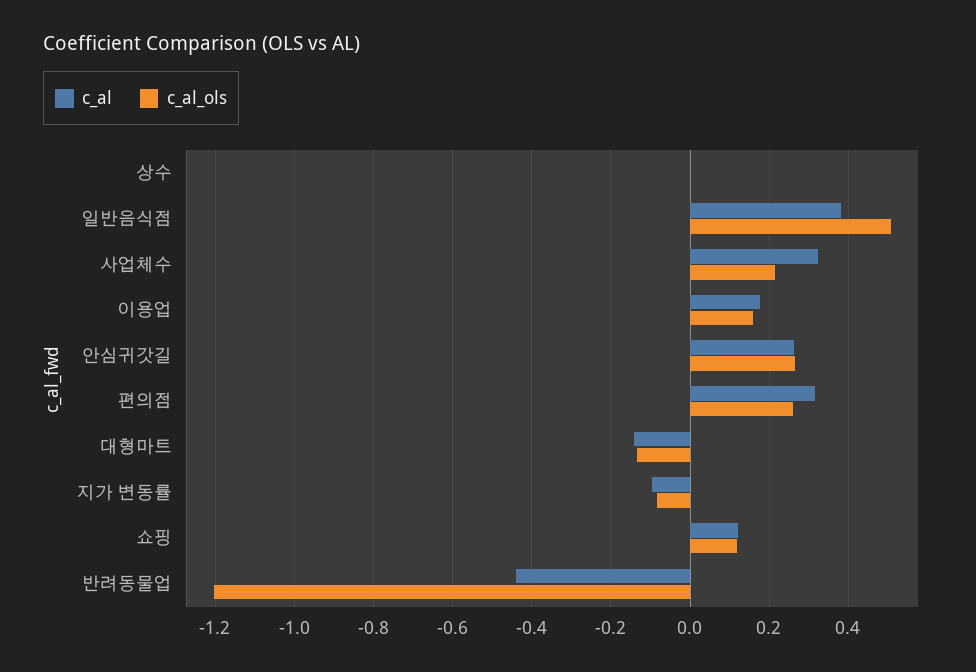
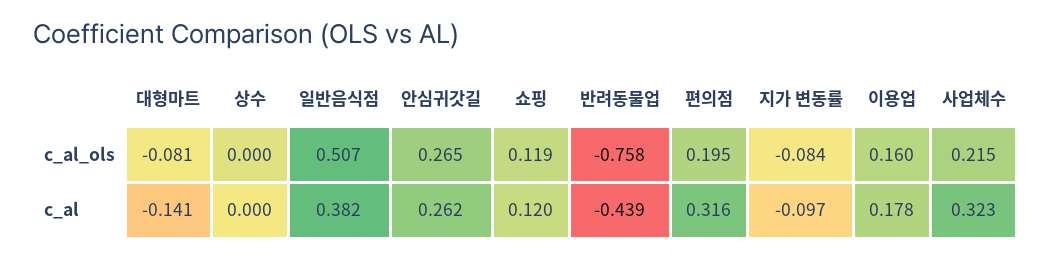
  {
    "c_al": {
      "상수": 0,
      "일반음식점": 0.382,
      "사업체수": 0.323,
      "이용업": 0.178,
      "안심귀갓길": 0.262,
      "편의점": 0.316,
      "대형마트": -0.141,
      "지가 변동률": -0.097,
      "쇼핑": 0.12,
      "반려동물업": -0.439
    },
    "c_al_ols": {
      "상수": 0,
      "일반음식점": 0.507,
      "사업체수": 0.215,
      "이용업": 0.16,
      "안심귀갓길": 0.265,
-     "편의점": 0.26,
+     "편의점": 0.195,
-     "대형마트": -0.14,
+     "대형마트": -0.081,
      "지가 변동률": -0.084,
      "쇼핑": 0.119,
-     "반려동물업": -1.2
+     "반려동물업": -0.758
    }
  }

